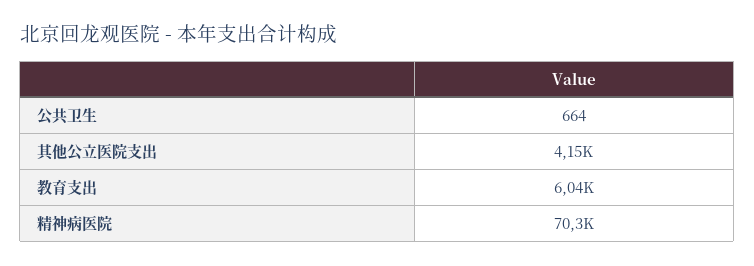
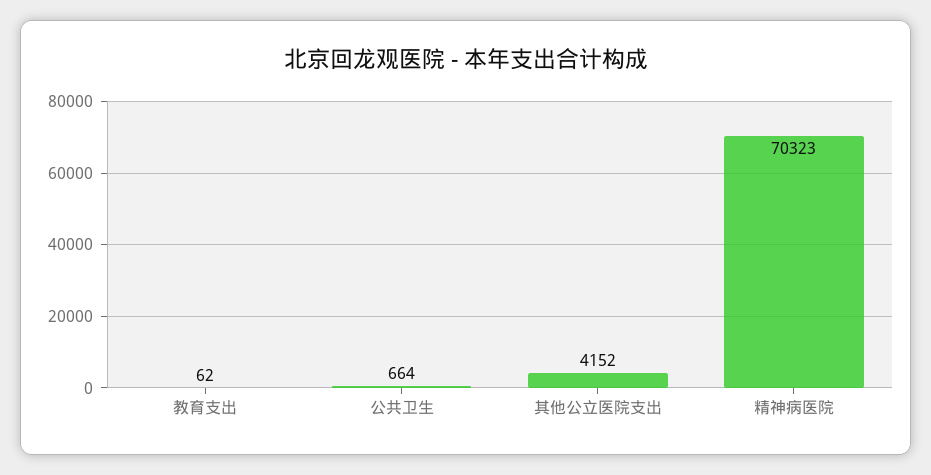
  {
    "公共卫生": 664,
    "其他公立医院支出": 4152,
-   "教育支出": 6040,
+   "教育支出": 62,
    "精神病医院": 70323
  }

